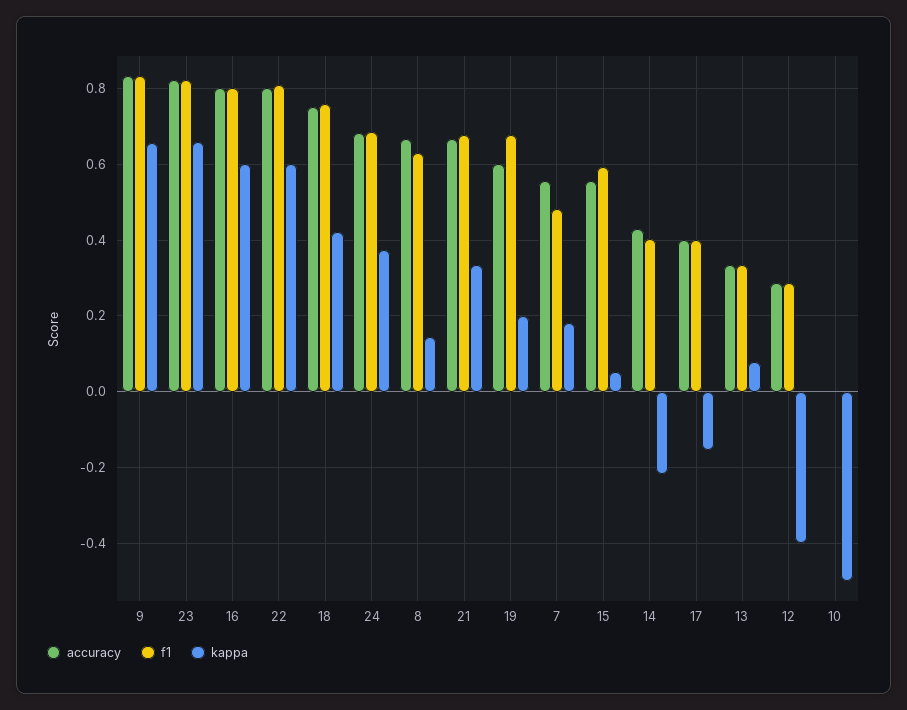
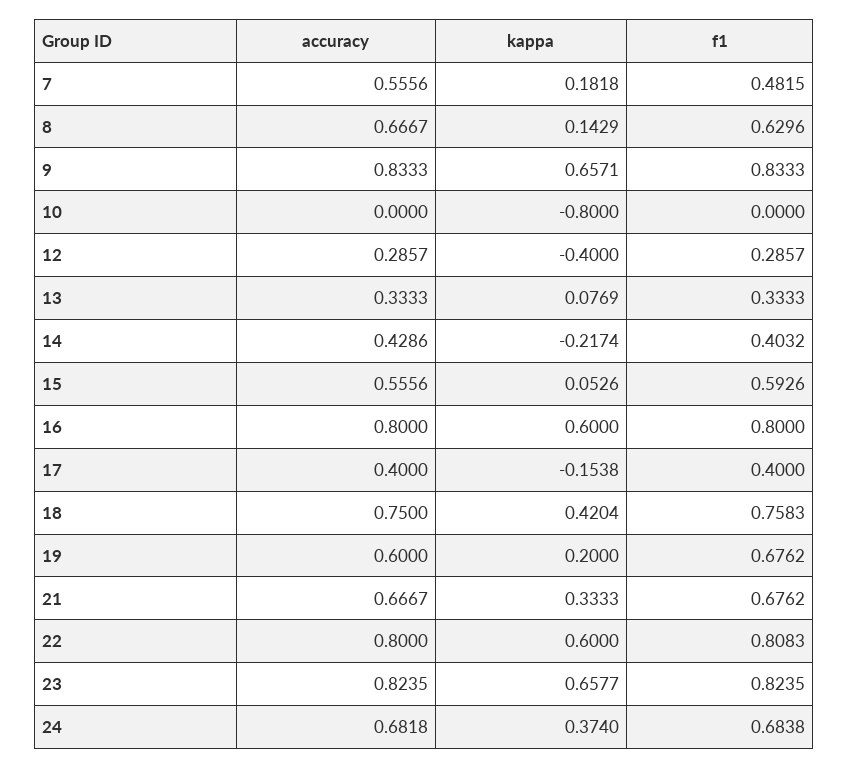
  {
    "accuracy": {
      "9": 0.8333,
      "23": 0.8235,
      "16": 0.8,
      "22": 0.8,
      "18": 0.75,
      "24": 0.6818,
      "8": 0.6667,
      "21": 0.6667,
      "19": 0.6,
      "7": 0.5556,
      "15": 0.5556,
      "14": 0.4286,
      "17": 0.4,
      "13": 0.3333,
      "12": 0.2857,
      "10": 0
    },
    "f1": {
      "9": 0.8333,
      "23": 0.8235,
      "16": 0.8,
      "22": 0.8083,
      "18": 0.7583,
      "24": 0.6838,
      "8": 0.6296,
      "21": 0.6762,
      "19": 0.6762,
      "7": 0.4815,
      "15": 0.5926,
      "14": 0.4032,
      "17": 0.4,
      "13": 0.3333,
      "12": 0.2857,
      "10": 0
    },
    "kappa": {
      "9": 0.6571,
      "23": 0.6577,
      "16": 0.6,
      "22": 0.6,
      "18": 0.4204,
      "24": 0.374,
      "8": 0.1429,
      "21": 0.3333,
      "19": 0.2,
      "7": 0.1818,
      "15": 0.0526,
      "14": -0.2174,
      "17": -0.1538,
      "13": 0.0769,
      "12": -0.4,
-     "10": -0.5
+     "10": -0.8
    }
  }

